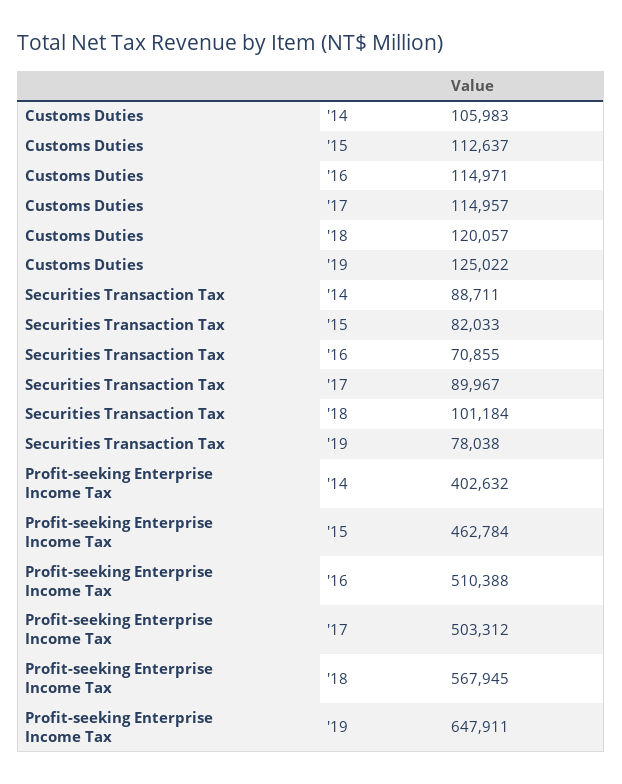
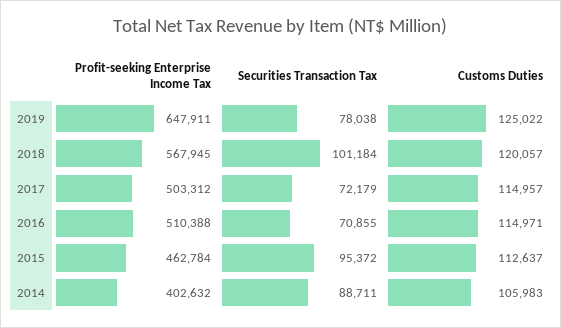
  {
    "Customs Duties": {
      "'14": 105983,
      "'15": 112637,
      "'16": 114971,
      "'17": 114957,
      "'18": 120057,
      "'19": 125022
    },
    "Securities Transaction Tax": {
      "'14": 88711,
-     "'15": 82033,
+     "'15": 95372,
      "'16": 70855,
-     "'17": 89967,
+     "'17": 72179,
      "'18": 101184,
      "'19": 78038
    },
    "Profit-seeking Enterprise Income Tax": {
      "'14": 402632,
      "'15": 462784,
      "'16": 510388,
      "'17": 503312,
      "'18": 567945,
      "'19": 647911
    }
  }

